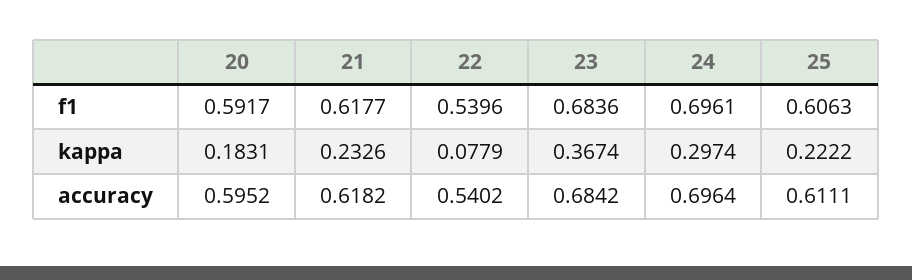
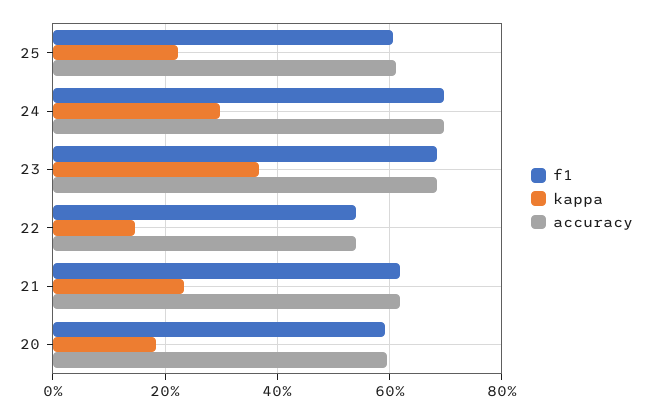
  {
    "f1": {
      "20": 0.5917,
      "21": 0.6177,
      "22": 0.5396,
      "23": 0.6836,
      "24": 0.6961,
      "25": 0.6063
    },
    "kappa": {
      "20": 0.1831,
      "21": 0.2326,
-     "22": 0.0779,
+     "22": 0.14,
      "23": 0.3674,
      "24": 0.2974,
      "25": 0.2222
    },
    "accuracy": {
      "20": 0.5952,
      "21": 0.6182,
      "22": 0.5402,
      "23": 0.6842,
      "24": 0.6964,
      "25": 0.6111
    }
  }

